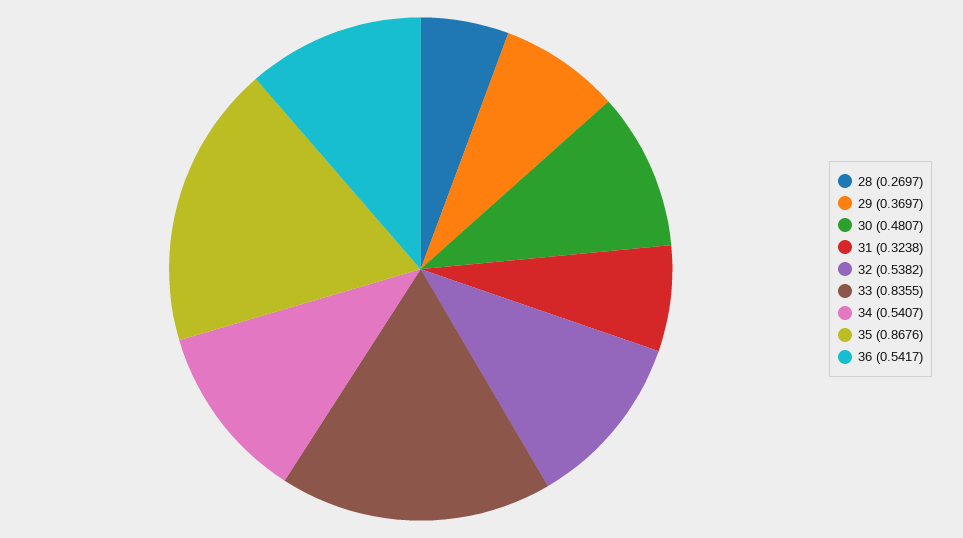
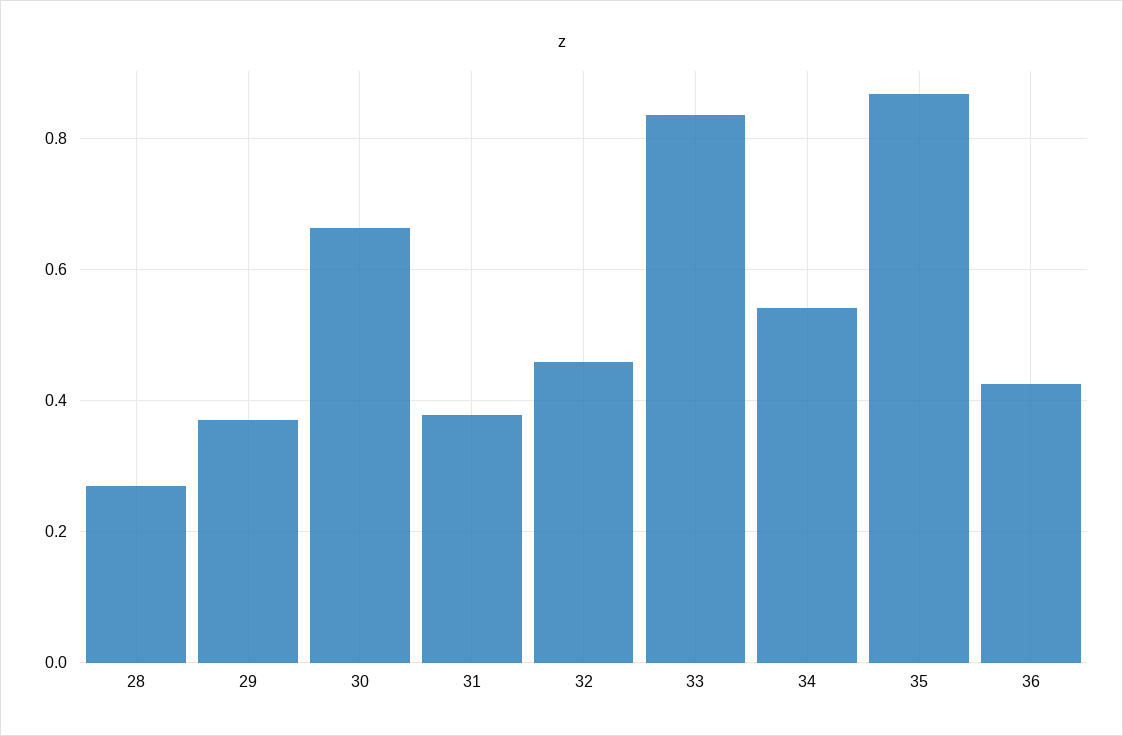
  {
    "28": 0.2697,
    "29": 0.3697,
-   "30": 0.4807,
+   "30": 0.66,
-   "31": 0.3238,
+   "31": 0.38,
-   "32": 0.5382,
+   "32": 0.46,
    "33": 0.8355,
    "34": 0.5407,
    "35": 0.8676,
-   "36": 0.5417
+   "36": 0.42
  }

